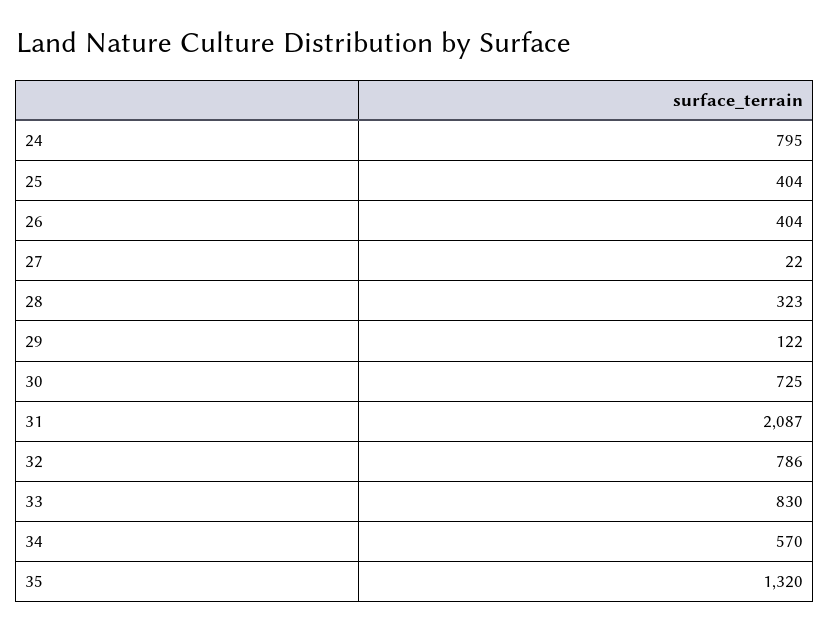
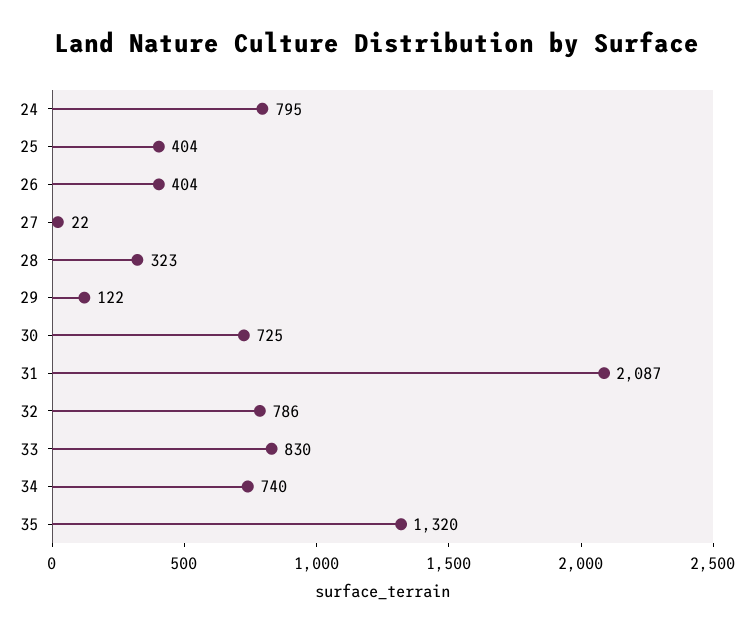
  {
    "24": 795,
    "25": 404,
    "26": 404,
    "27": 22,
    "28": 323,
    "29": 122,
    "30": 725,
    "31": 2087,
    "32": 786,
    "33": 830,
-   "34": 570,
+   "34": 740,
    "35": 1320
  }

